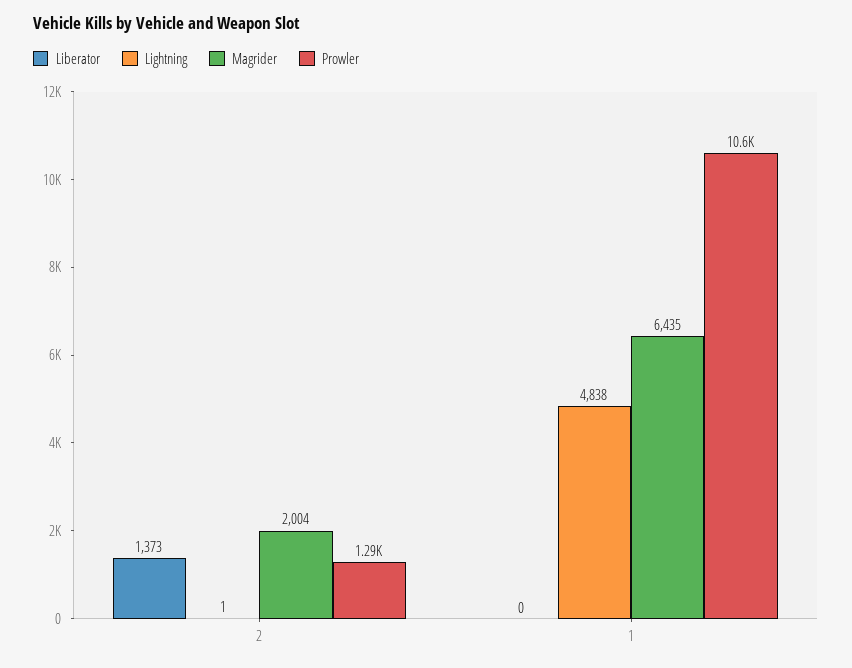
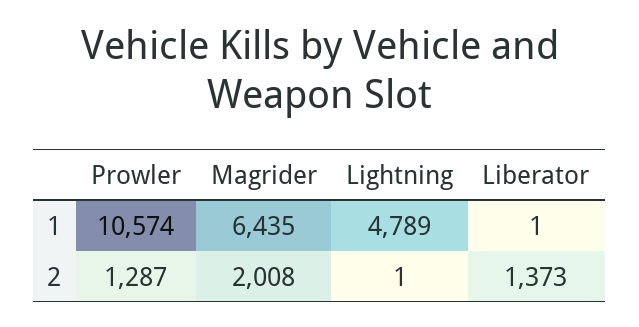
  {
    "Liberator": {
      "2": 1373,
-     "1": 0
+     "1": 1
    },
    "Lightning": {
      "2": 1,
-     "1": 4838
+     "1": 4789
    },
    "Magrider": {
-     "2": 2004,
+     "2": 2008,
      "1": 6435
    },
    "Prowler": {
      "2": 1287,
      "1": 10574
    }
  }

